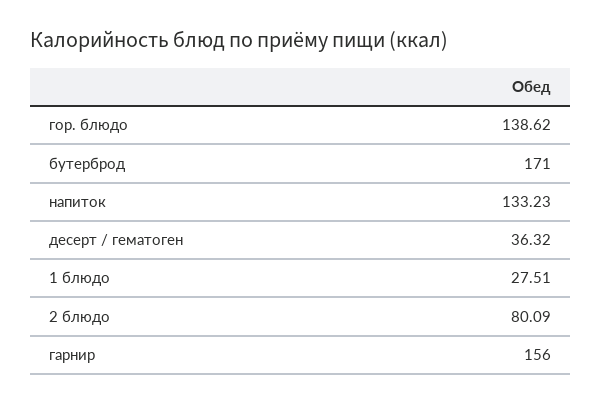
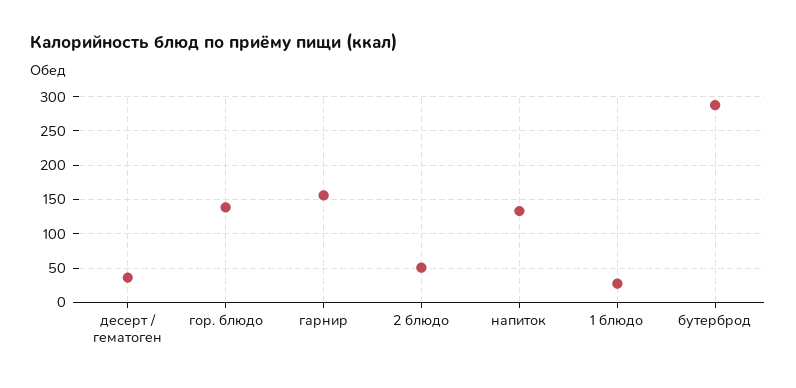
  {
    "гор. блюдо": 138.62,
-   "бутерброд": 171,
+   "бутерброд": 290,
    "напиток": 133.23,
    "десерт / гематоген": 36.32,
    "1 блюдо": 27.51,
-   "2 блюдо": 80.09,
+   "2 блюдо": 50,
    "гарнир": 156
  }

